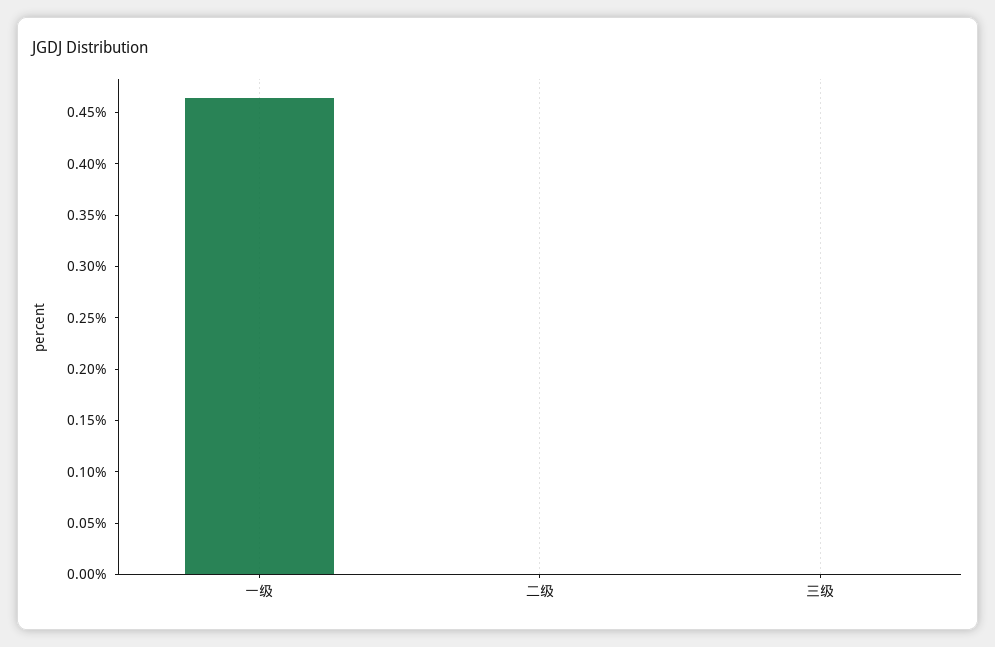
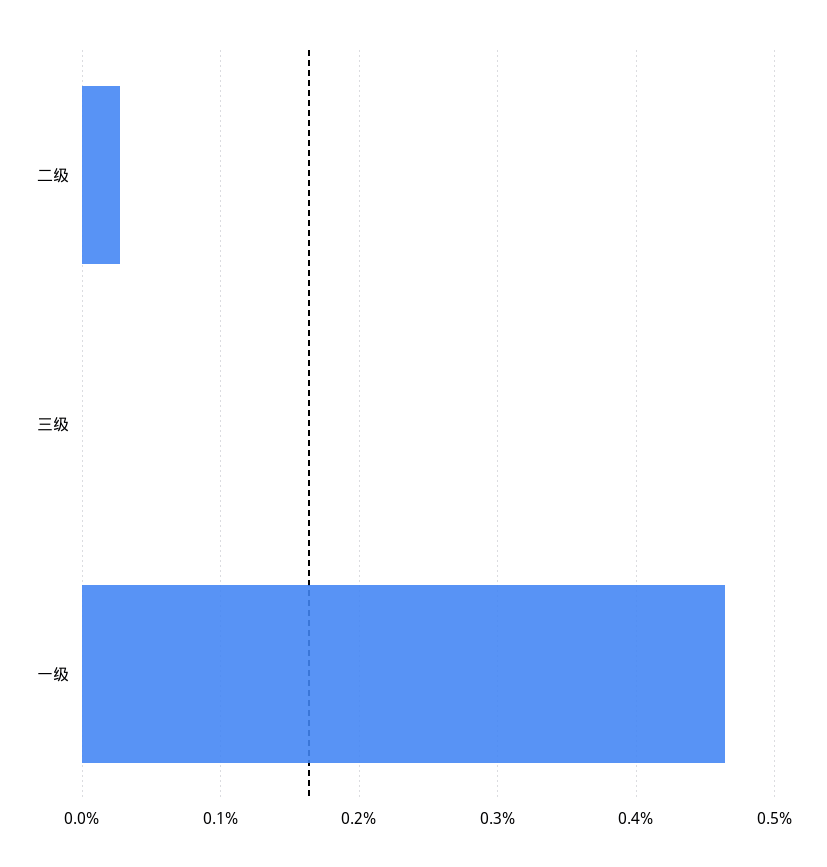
  {
    "一级": 0.46,
-   "二级": 0,
+   "二级": 0.03,
    "三级": 0
  }

